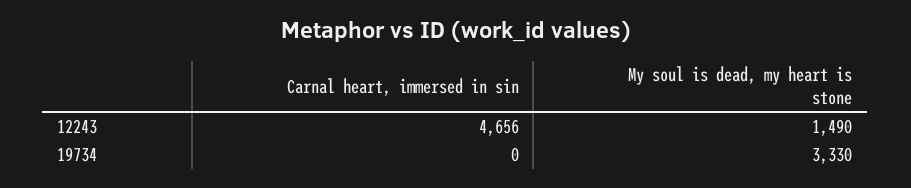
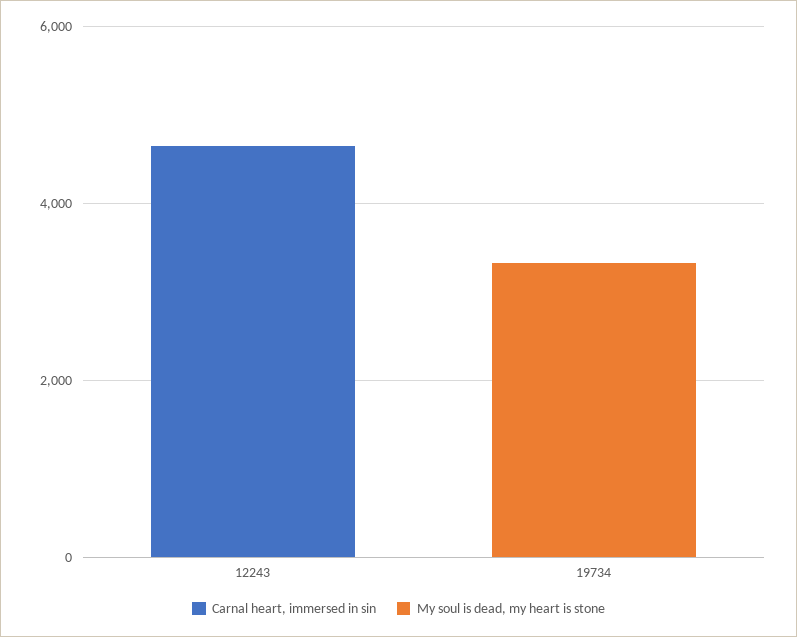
  {
    "Carnal heart, immersed in sin": {
      "12243": 4656,
      "19734": 0
    },
    "My soul is dead, my heart is stone": {
-     "12243": 1490,
+     "12243": 0,
      "19734": 3330
    }
  }

